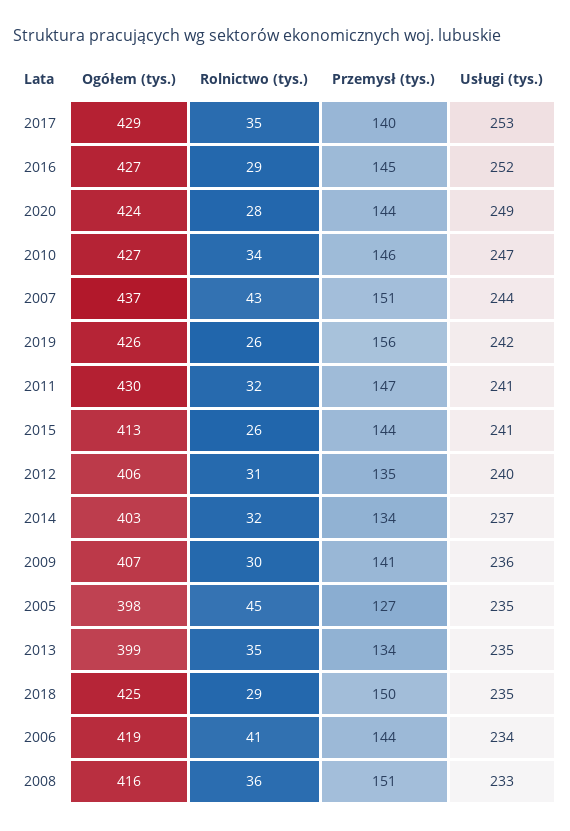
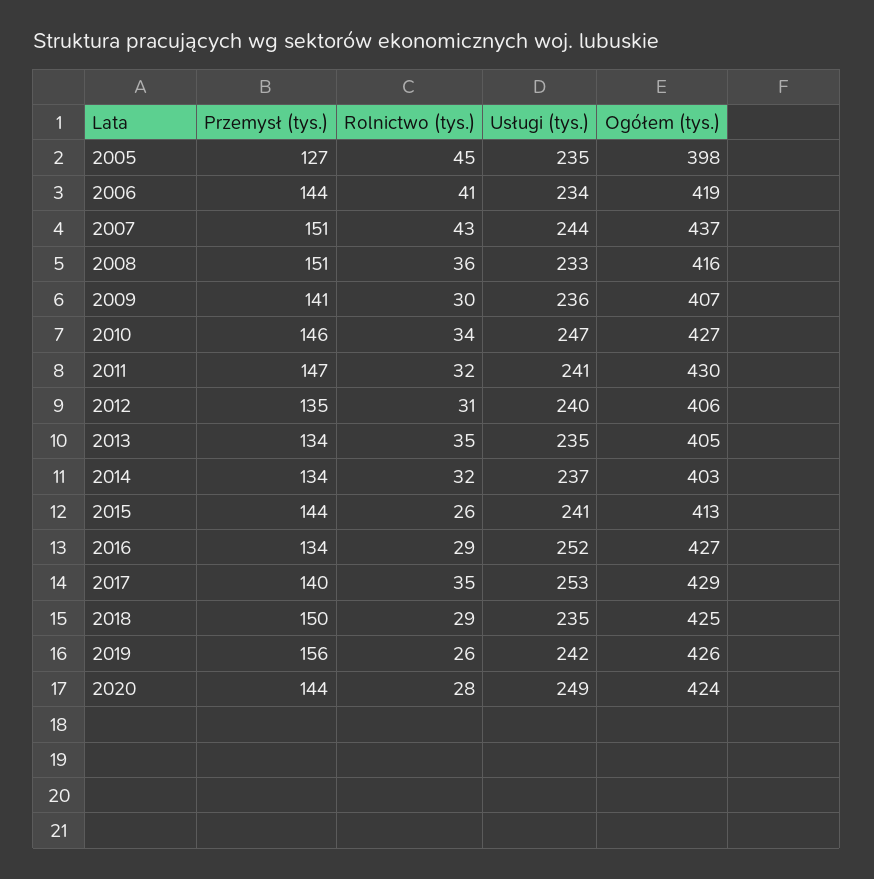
  {
    "Ogółem (tys.)": {
      "2017": 429,
      "2016": 427,
      "2020": 424,
      "2010": 427,
      "2007": 437,
      "2019": 426,
      "2011": 430,
      "2015": 413,
      "2012": 406,
      "2014": 403,
      "2009": 407,
      "2005": 398,
-     "2013": 399,
+     "2013": 405,
      "2018": 425,
      "2006": 419,
      "2008": 416
    },
    "Rolnictwo (tys.)": {
      "2017": 35,
      "2016": 29,
      "2020": 28,
      "2010": 34,
      "2007": 43,
      "2019": 26,
      "2011": 32,
      "2015": 26,
      "2012": 31,
      "2014": 32,
      "2009": 30,
      "2005": 45,
      "2013": 35,
      "2018": 29,
      "2006": 41,
      "2008": 36
    },
    "Przemysł (tys.)": {
      "2017": 140,
-     "2016": 145,
+     "2016": 134,
      "2020": 144,
      "2010": 146,
      "2007": 151,
      "2019": 156,
      "2011": 147,
      "2015": 144,
      "2012": 135,
      "2014": 134,
      "2009": 141,
      "2005": 127,
      "2013": 134,
      "2018": 150,
      "2006": 144,
      "2008": 151
    },
    "Usługi (tys.)": {
      "2017": 253,
      "2016": 252,
      "2020": 249,
      "2010": 247,
      "2007": 244,
      "2019": 242,
      "2011": 241,
      "2015": 241,
      "2012": 240,
      "2014": 237,
      "2009": 236,
      "2005": 235,
      "2013": 235,
      "2018": 235,
      "2006": 234,
      "2008": 233
    }
  }

